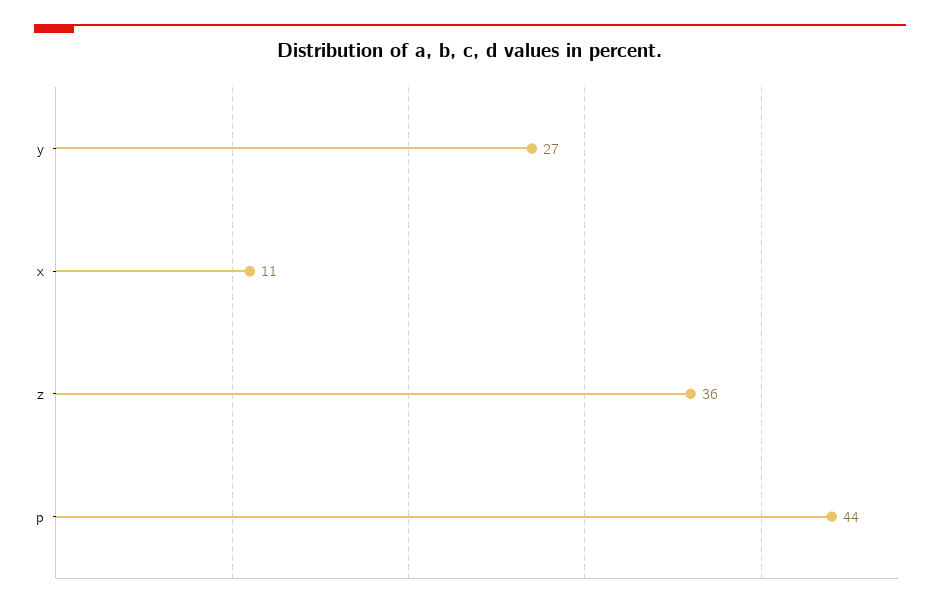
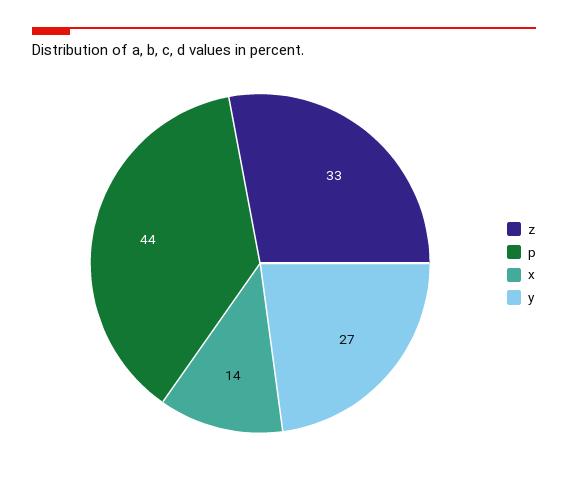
  {
    "y": 27,
-   "x": 11,
+   "x": 14,
-   "z": 36,
+   "z": 33,
    "p": 44
  }

